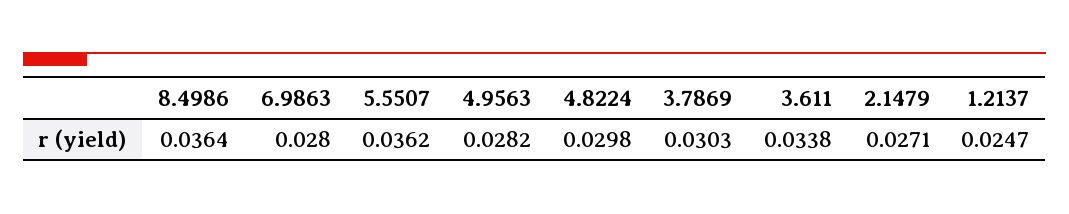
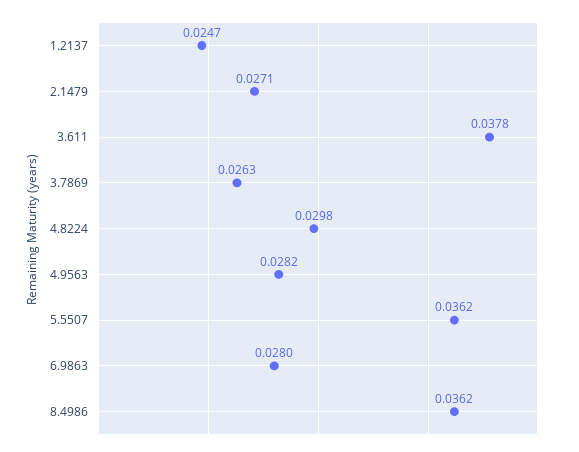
  {
-   "8.4986": 0.0364,
+   "8.4986": 0.0362,
    "6.9863": 0.028,
    "5.5507": 0.0362,
    "4.9563": 0.0282,
    "4.8224": 0.0298,
-   "3.7869": 0.0303,
+   "3.7869": 0.0263,
-   "3.611": 0.0338,
+   "3.611": 0.0378,
    "2.1479": 0.0271,
    "1.2137": 0.0247
  }

